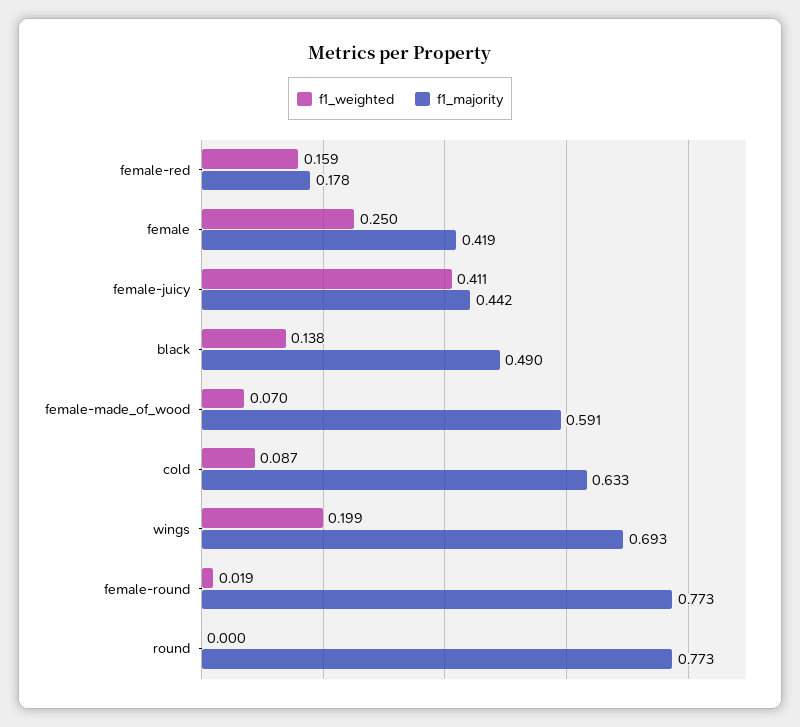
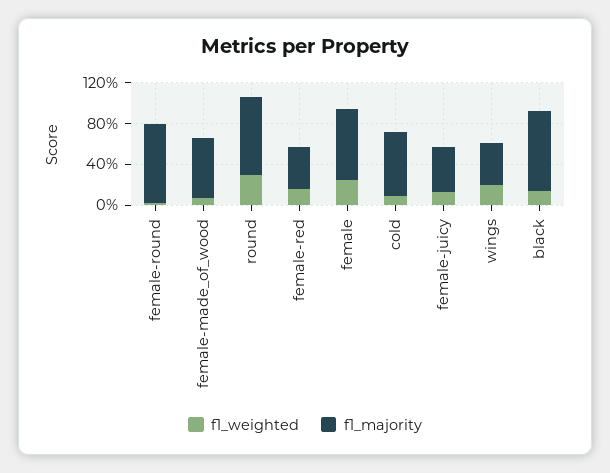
  {
    "f1_weighted": {
      "female-red": 0.159,
      "female": 0.25,
-     "female-juicy": 0.411,
+     "female-juicy": 0.1,
      "black": 0.138,
      "female-made_of_wood": 0.07,
      "cold": 0.087,
      "wings": 0.199,
      "female-round": 0.019,
-     "round": 0
+     "round": 0.3
    },
    "f1_majority": {
-     "female-red": 0.178,
+     "female-red": 0.4,
-     "female": 0.419,
+     "female": 0.7,
      "female-juicy": 0.442,
-     "black": 0.49,
+     "black": 0.8,
      "female-made_of_wood": 0.591,
      "cold": 0.633,
-     "wings": 0.693,
+     "wings": 0.4,
      "female-round": 0.773,
      "round": 0.773
    }
  }

